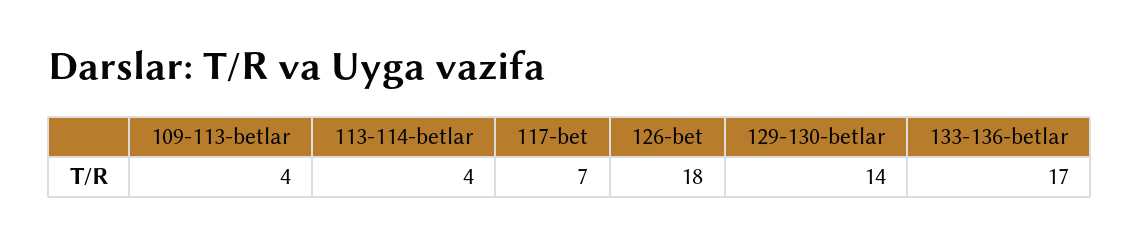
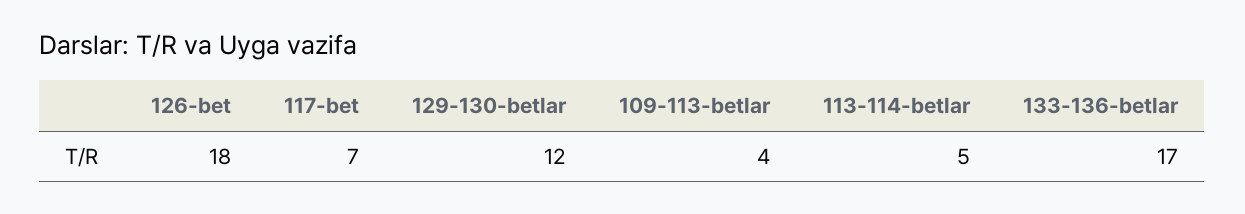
  {
    "109-113-betlar": 4,
-   "113-114-betlar": 4,
+   "113-114-betlar": 5,
    "117-bet": 7,
    "126-bet": 18,
-   "129-130-betlar": 14,
+   "129-130-betlar": 12,
    "133-136-betlar": 17
  }

